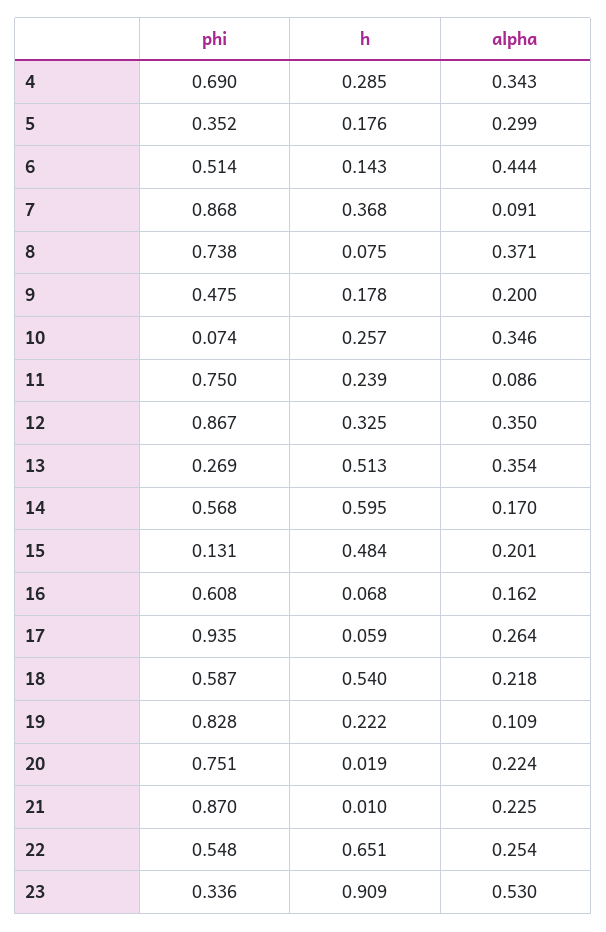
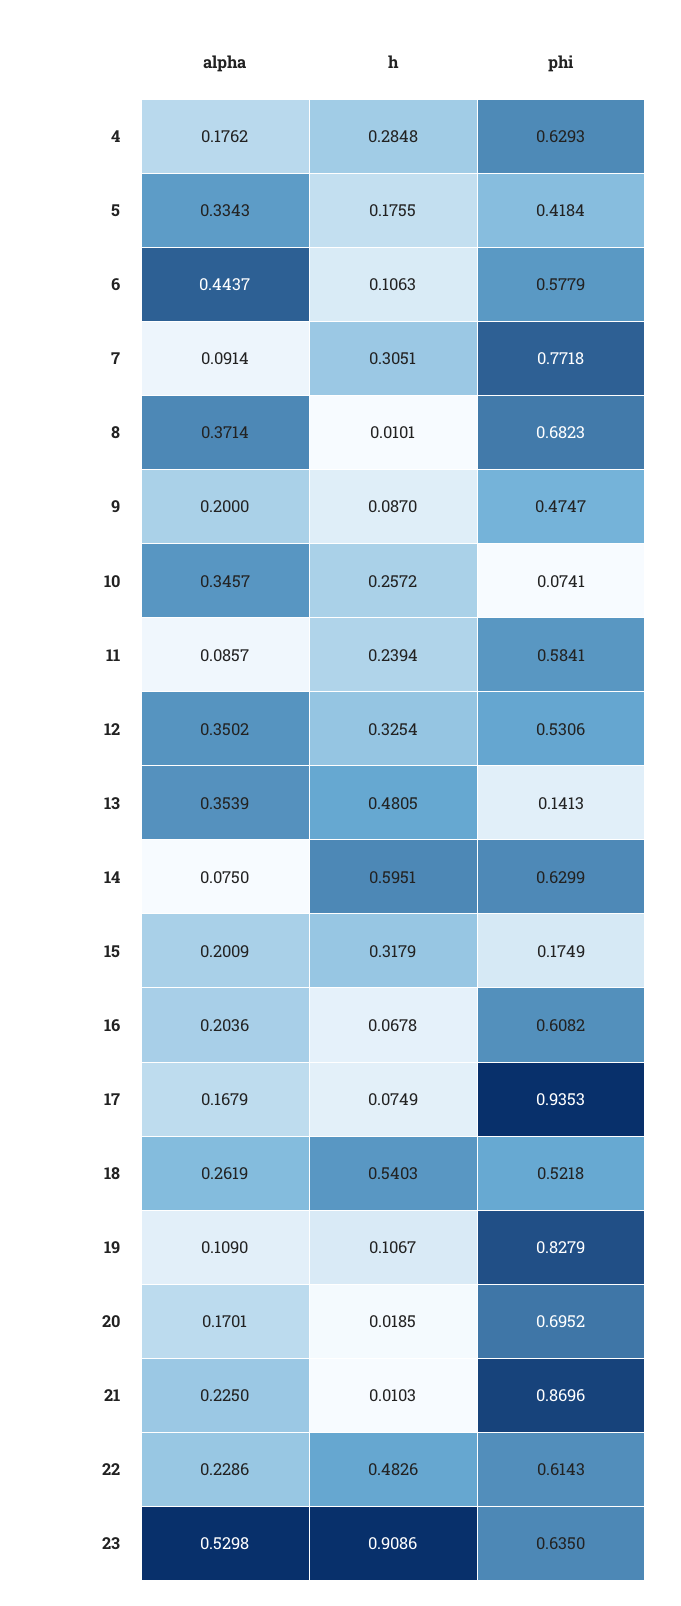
  {
    "phi": {
-     "4": 0.69,
+     "4": 0.6293,
-     "5": 0.352,
+     "5": 0.4184,
-     "6": 0.514,
+     "6": 0.5779,
-     "7": 0.868,
+     "7": 0.7718,
-     "8": 0.738,
+     "8": 0.6823,
      "9": 0.4747,
      "10": 0.0741,
-     "11": 0.75,
+     "11": 0.5841,
-     "12": 0.867,
+     "12": 0.5306,
-     "13": 0.269,
+     "13": 0.1413,
-     "14": 0.568,
+     "14": 0.6299,
-     "15": 0.131,
+     "15": 0.1749,
      "16": 0.6082,
      "17": 0.9353,
-     "18": 0.587,
+     "18": 0.5218,
      "19": 0.8279,
-     "20": 0.751,
+     "20": 0.6952,
      "21": 0.8696,
-     "22": 0.548,
+     "22": 0.6143,
-     "23": 0.336
+     "23": 0.635
    },
    "h": {
      "4": 0.2848,
      "5": 0.1755,
-     "6": 0.143,
+     "6": 0.1063,
-     "7": 0.368,
+     "7": 0.3051,
-     "8": 0.075,
+     "8": 0.0101,
-     "9": 0.178,
+     "9": 0.087,
      "10": 0.2572,
      "11": 0.2394,
      "12": 0.3254,
-     "13": 0.513,
+     "13": 0.4805,
      "14": 0.5951,
-     "15": 0.484,
+     "15": 0.3179,
      "16": 0.0678,
-     "17": 0.059,
+     "17": 0.0749,
      "18": 0.5403,
-     "19": 0.222,
+     "19": 0.1067,
      "20": 0.0185,
      "21": 0.0103,
-     "22": 0.651,
+     "22": 0.4826,
      "23": 0.9086
    },
    "alpha": {
-     "4": 0.343,
+     "4": 0.1762,
-     "5": 0.299,
+     "5": 0.3343,
      "6": 0.4437,
      "7": 0.0914,
      "8": 0.3714,
      "9": 0.2,
      "10": 0.3457,
      "11": 0.0857,
      "12": 0.3502,
      "13": 0.3539,
-     "14": 0.17,
+     "14": 0.075,
      "15": 0.2009,
-     "16": 0.162,
+     "16": 0.2036,
-     "17": 0.264,
+     "17": 0.1679,
-     "18": 0.218,
+     "18": 0.2619,
      "19": 0.109,
-     "20": 0.224,
+     "20": 0.1701,
      "21": 0.225,
-     "22": 0.254,
+     "22": 0.2286,
      "23": 0.5298
    }
  }

